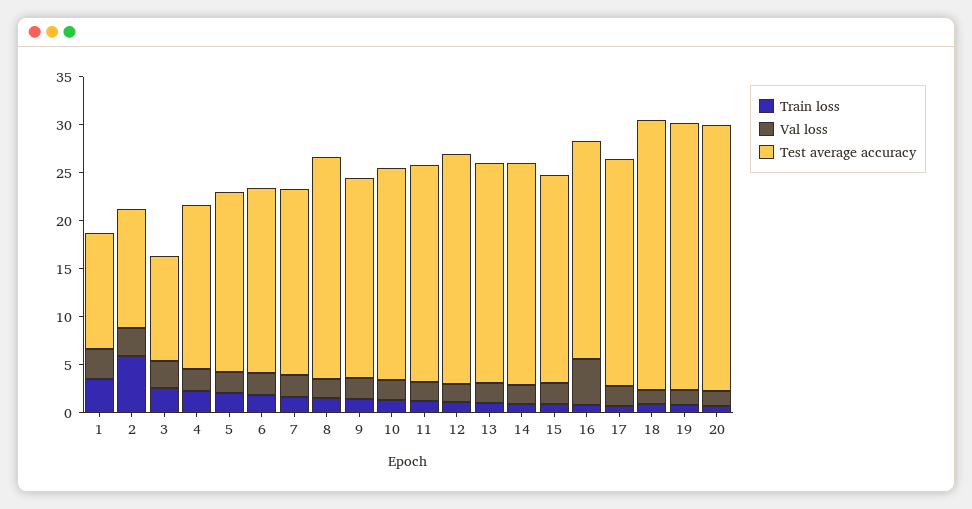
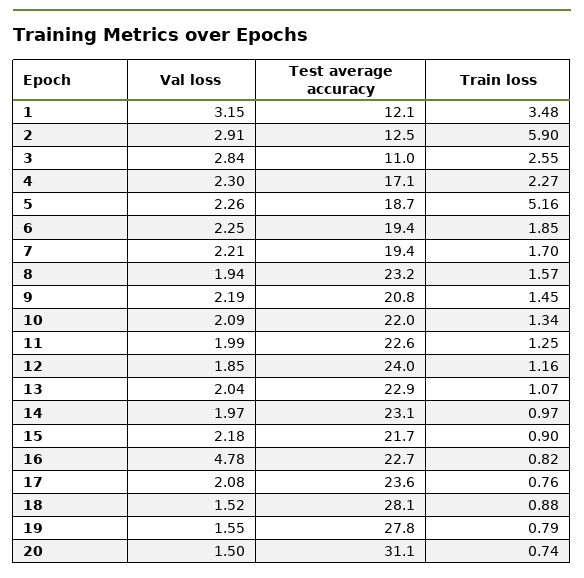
  {
    "Train loss": {
      "1": 3.48,
      "2": 5.9,
      "3": 2.55,
      "4": 2.27,
-     "5": 2,
+     "5": 5.16,
      "6": 1.85,
      "7": 1.7,
      "8": 1.57,
      "9": 1.45,
      "10": 1.34,
      "11": 1.25,
      "12": 1.16,
      "13": 1.07,
      "14": 0.97,
      "15": 0.9,
      "16": 0.82,
      "17": 0.76,
      "18": 0.88,
      "19": 0.79,
      "20": 0.74
    },
    "Val loss": {
      "1": 3.15,
      "2": 2.91,
      "3": 2.84,
      "4": 2.3,
      "5": 2.26,
      "6": 2.25,
      "7": 2.21,
      "8": 1.94,
      "9": 2.19,
      "10": 2.09,
      "11": 1.99,
      "12": 1.85,
      "13": 2.04,
      "14": 1.97,
      "15": 2.18,
      "16": 4.78,
      "17": 2.08,
      "18": 1.52,
      "19": 1.55,
      "20": 1.5
    },
    "Test average accuracy": {
      "1": 12.1,
      "2": 12.5,
      "3": 11,
      "4": 17.1,
      "5": 18.7,
      "6": 19.4,
      "7": 19.4,
      "8": 23.2,
      "9": 20.8,
      "10": 22,
      "11": 22.6,
      "12": 24,
      "13": 22.9,
      "14": 23.1,
      "15": 21.7,
      "16": 22.7,
      "17": 23.6,
      "18": 28.1,
      "19": 27.8,
-     "20": 28
+     "20": 31.1
    }
  }

